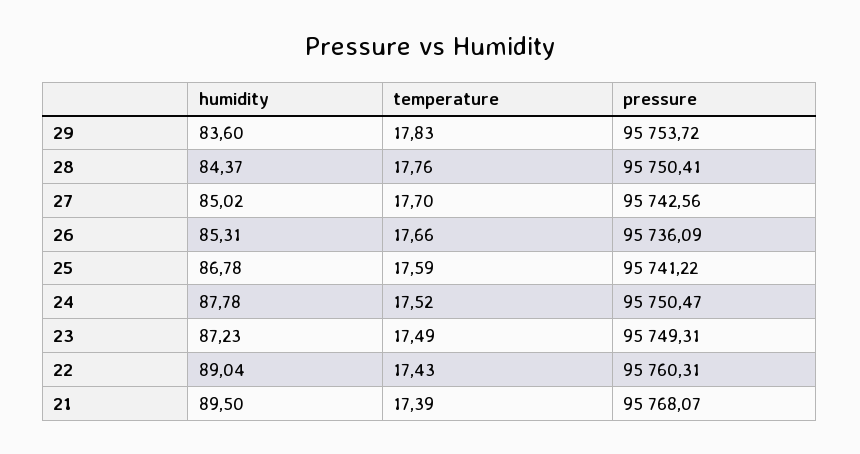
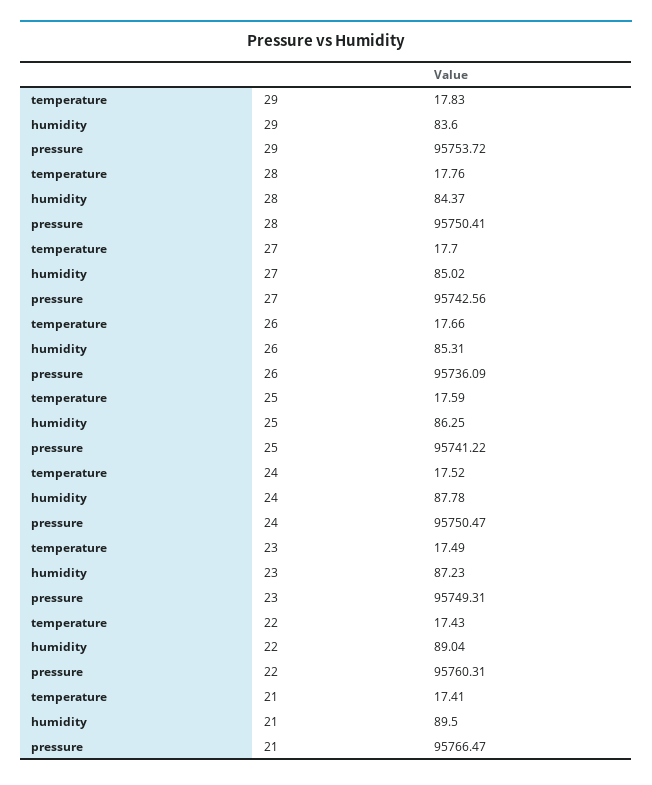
  {
    "humidity": {
      "29": 83.6,
      "28": 84.37,
      "27": 85.02,
      "26": 85.31,
-     "25": 86.78,
+     "25": 86.25,
      "24": 87.78,
      "23": 87.23,
      "22": 89.04,
      "21": 89.5
    },
    "temperature": {
      "29": 17.83,
      "28": 17.76,
      "27": 17.7,
      "26": 17.66,
      "25": 17.59,
      "24": 17.52,
      "23": 17.49,
      "22": 17.43,
-     "21": 17.39
+     "21": 17.41
    },
    "pressure": {
      "29": 95753.72,
      "28": 95750.41,
      "27": 95742.56,
      "26": 95736.09,
      "25": 95741.22,
      "24": 95750.47,
      "23": 95749.31,
      "22": 95760.31,
-     "21": 95768.07
+     "21": 95766.47
    }
  }

